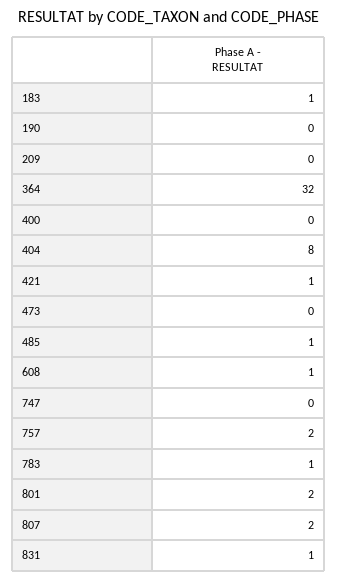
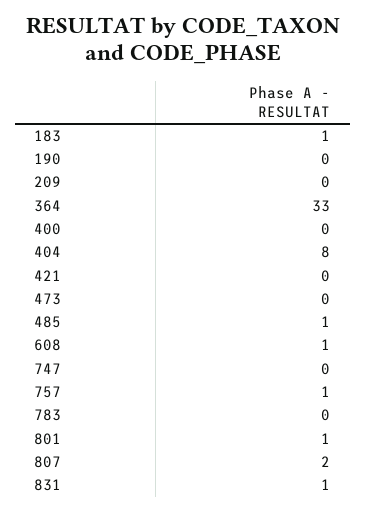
  {
    "183": 1,
    "190": 0,
    "209": 0,
-   "364": 32,
+   "364": 33,
    "400": 0,
    "404": 8,
-   "421": 1,
+   "421": 0,
    "473": 0,
    "485": 1,
    "608": 1,
    "747": 0,
-   "757": 2,
+   "757": 1,
-   "783": 1,
+   "783": 0,
-   "801": 2,
+   "801": 1,
    "807": 2,
    "831": 1
  }

